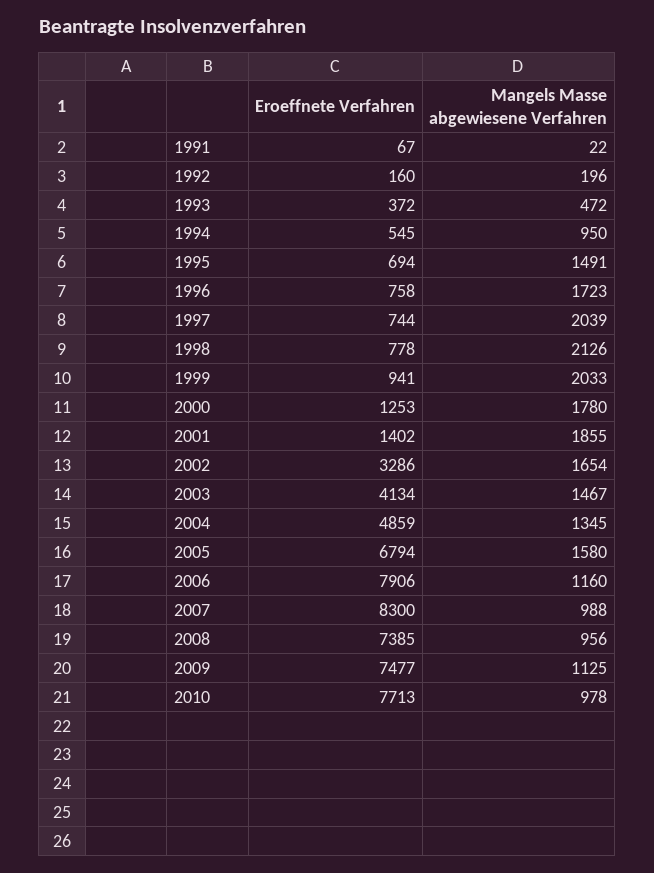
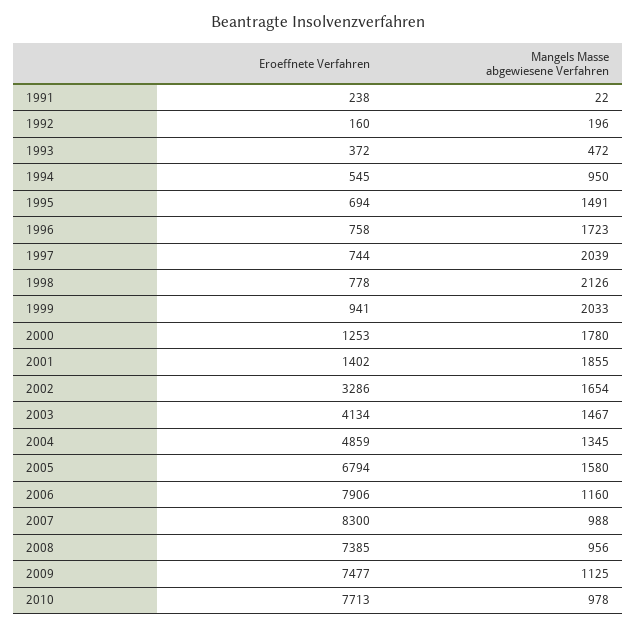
  {
    "Eroeffnete Verfahren": {
-     "1991": 67,
+     "1991": 238,
      "1992": 160,
      "1993": 372,
      "1994": 545,
      "1995": 694,
      "1996": 758,
      "1997": 744,
      "1998": 778,
      "1999": 941,
      "2000": 1253,
      "2001": 1402,
      "2002": 3286,
      "2003": 4134,
      "2004": 4859,
      "2005": 6794,
      "2006": 7906,
      "2007": 8300,
      "2008": 7385,
      "2009": 7477,
      "2010": 7713
    },
    "Mangels Masse abgewiesene Verfahren": {
      "1991": 22,
      "1992": 196,
      "1993": 472,
      "1994": 950,
      "1995": 1491,
      "1996": 1723,
      "1997": 2039,
      "1998": 2126,
      "1999": 2033,
      "2000": 1780,
      "2001": 1855,
      "2002": 1654,
      "2003": 1467,
      "2004": 1345,
      "2005": 1580,
      "2006": 1160,
      "2007": 988,
      "2008": 956,
      "2009": 1125,
      "2010": 978
    }
  }

